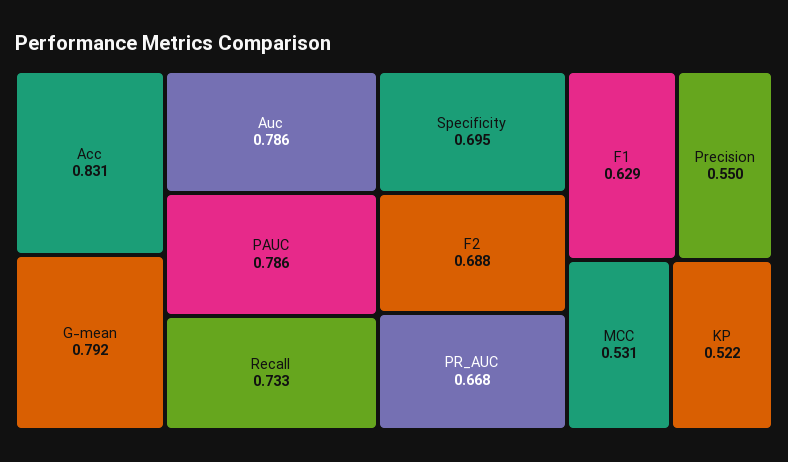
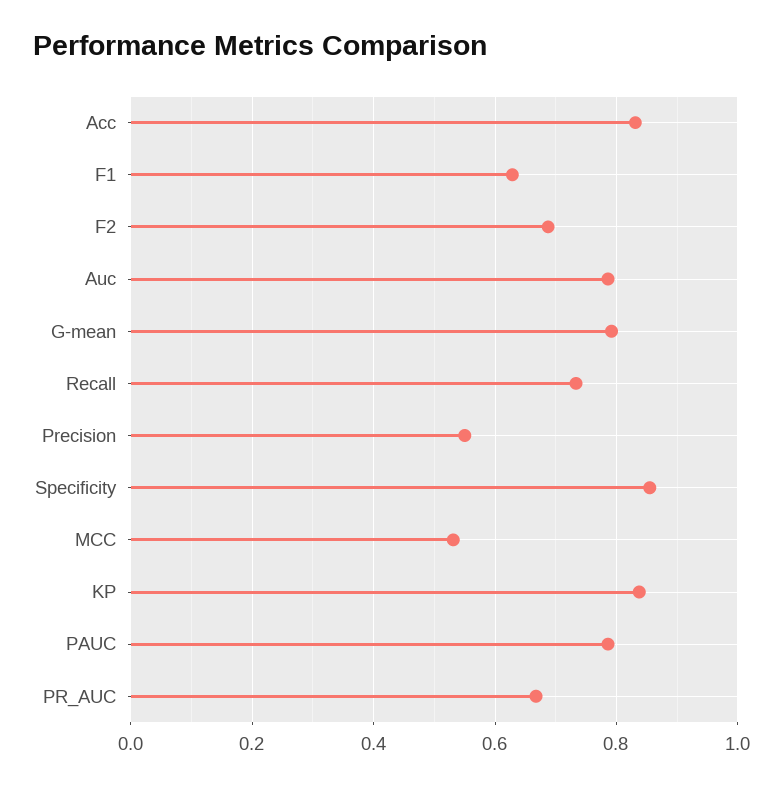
  {
    "Acc": 0.831,
    "G-mean": 0.792,
    "Auc": 0.786,
    "PAUC": 0.786,
    "Recall": 0.733,
-   "Specificity": 0.695,
+   "Specificity": 0.86,
    "F2": 0.688,
    "PR_AUC": 0.668,
    "F1": 0.629,
    "Precision": 0.55,
    "MCC": 0.531,
-   "KP": 0.522
+   "KP": 0.84
  }

